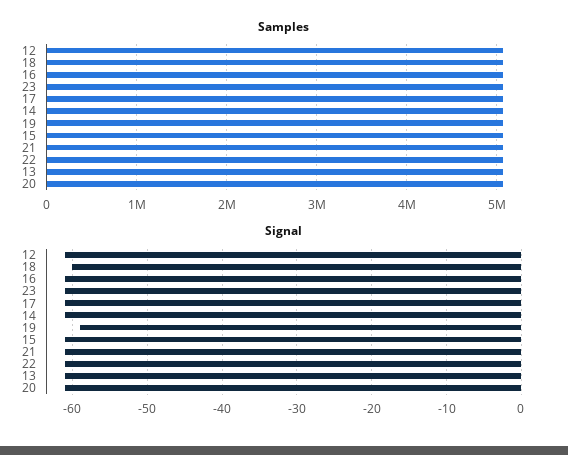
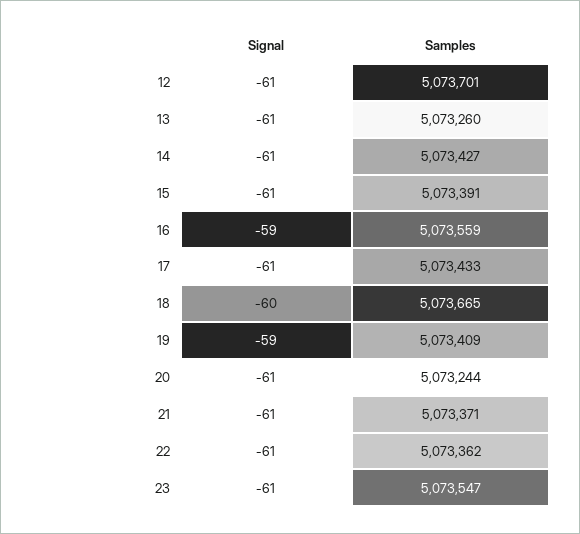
  {
    "Samples": {
      "12": 5073701,
      "18": 5073665,
      "16": 5073559,
      "23": 5073547,
      "17": 5073433,
      "14": 5073427,
      "19": 5073409,
      "15": 5073391,
      "21": 5073371,
      "22": 5073362,
      "13": 5073260,
      "20": 5073244
    },
    "Signal": {
      "12": -61,
      "18": -60,
-     "16": -61,
+     "16": -59,
      "23": -61,
      "17": -61,
      "14": -61,
      "19": -59,
      "15": -61,
      "21": -61,
      "22": -61,
      "13": -61,
      "20": -61
    }
  }

